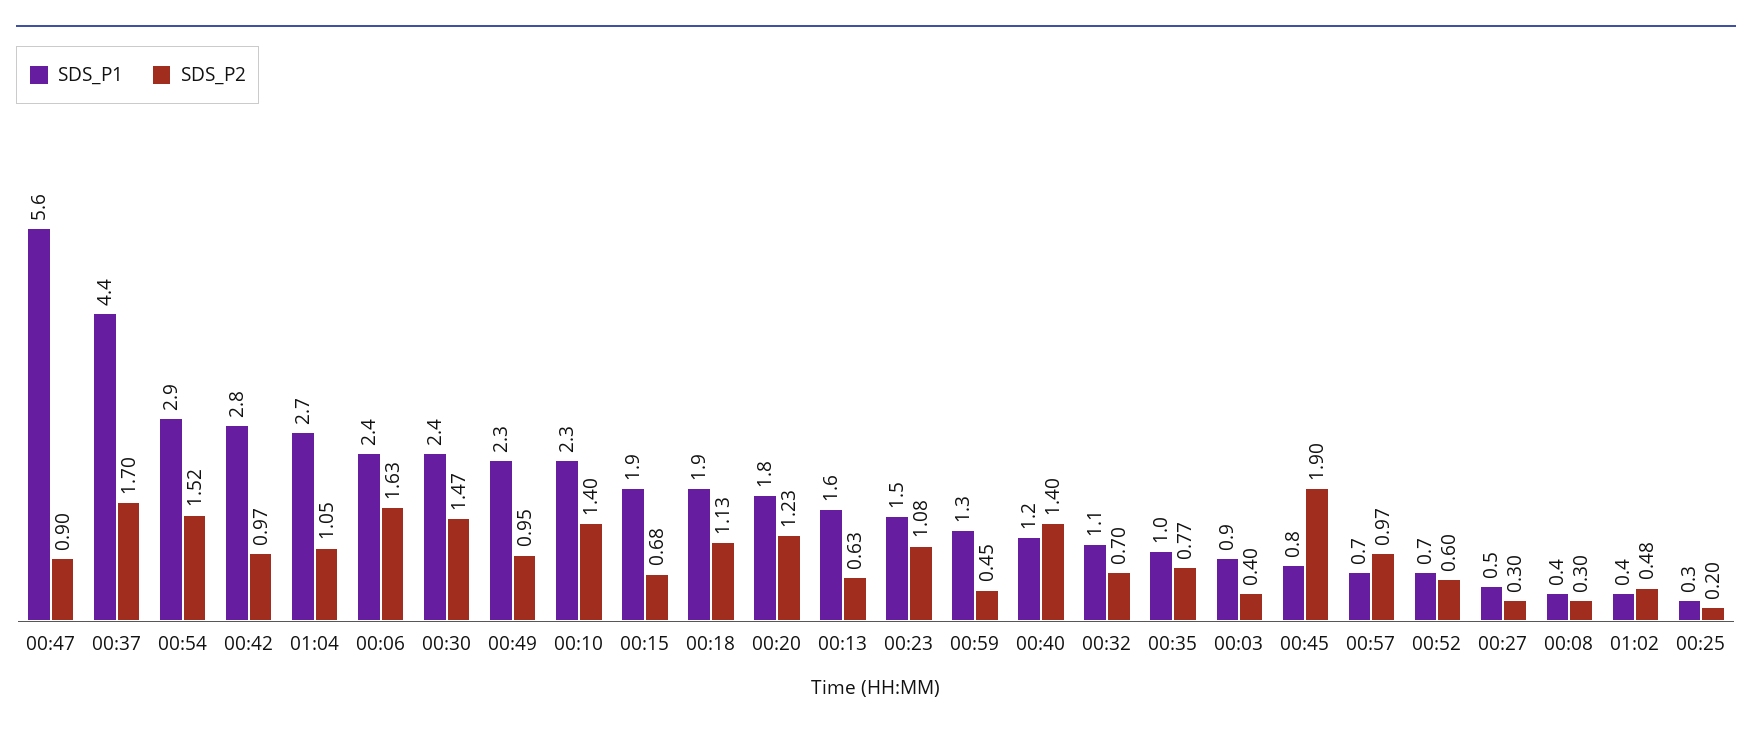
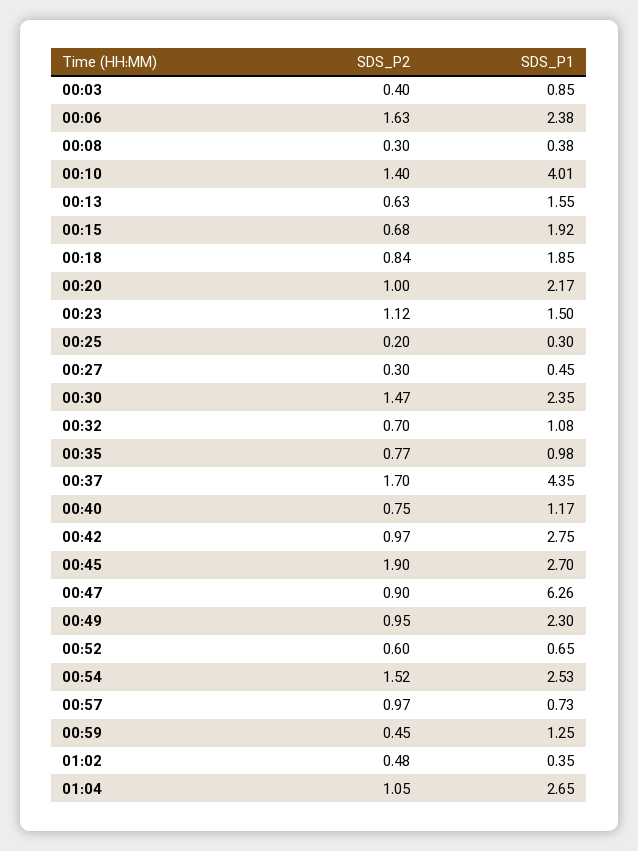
  {
    "SDS_P1": {
-     "00:47": 5.6,
+     "00:47": 6.26,
      "00:37": 4.35,
-     "00:54": 2.9,
+     "00:54": 2.53,
      "00:42": 2.75,
      "01:04": 2.65,
      "00:06": 2.38,
      "00:30": 2.35,
      "00:49": 2.3,
-     "00:10": 2.3,
+     "00:10": 4.01,
      "00:15": 1.92,
      "00:18": 1.85,
-     "00:20": 1.8,
+     "00:20": 2.17,
      "00:13": 1.55,
      "00:23": 1.5,
      "00:59": 1.25,
      "00:40": 1.17,
      "00:32": 1.08,
      "00:35": 0.98,
      "00:03": 0.85,
-     "00:45": 0.8,
+     "00:45": 2.7,
      "00:57": 0.73,
      "00:52": 0.65,
      "00:27": 0.45,
      "00:08": 0.38,
      "01:02": 0.35,
      "00:25": 0.3
    },
    "SDS_P2": {
      "00:47": 0.9,
      "00:37": 1.7,
      "00:54": 1.52,
      "00:42": 0.97,
      "01:04": 1.05,
      "00:06": 1.63,
      "00:30": 1.47,
      "00:49": 0.95,
      "00:10": 1.4,
      "00:15": 0.68,
-     "00:18": 1.13,
+     "00:18": 0.84,
-     "00:20": 1.23,
+     "00:20": 1,
      "00:13": 0.63,
-     "00:23": 1.08,
+     "00:23": 1.12,
      "00:59": 0.45,
-     "00:40": 1.4,
+     "00:40": 0.75,
      "00:32": 0.7,
      "00:35": 0.77,
      "00:03": 0.4,
      "00:45": 1.9,
      "00:57": 0.97,
      "00:52": 0.6,
      "00:27": 0.3,
      "00:08": 0.3,
      "01:02": 0.48,
      "00:25": 0.2
    }
  }

